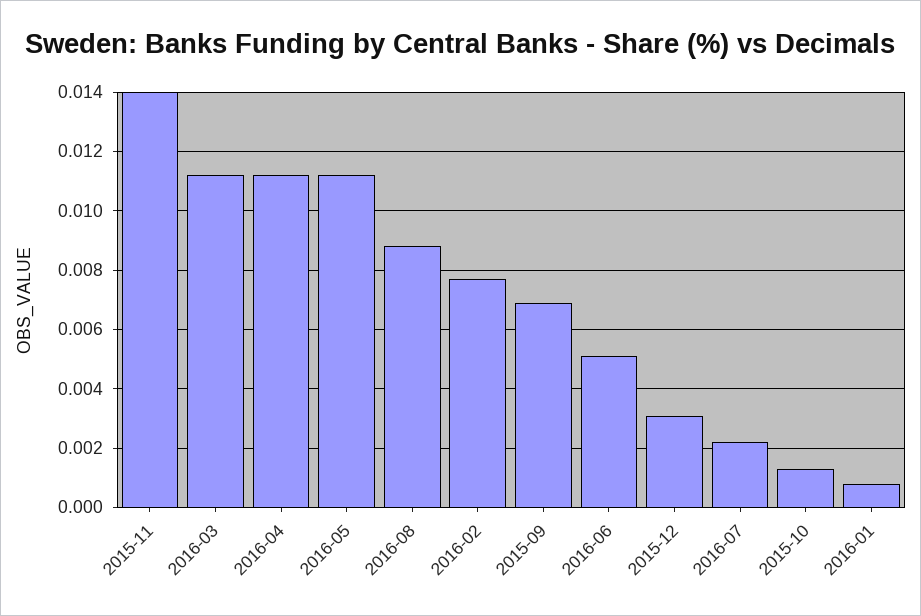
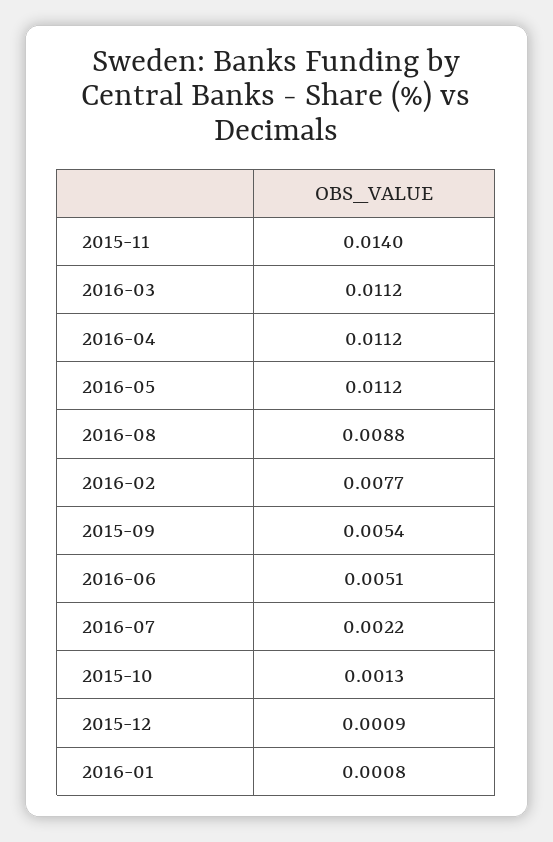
  {
    "2015-11": 0.014,
    "2016-03": 0.0112,
    "2016-04": 0.0112,
    "2016-05": 0.0112,
    "2016-08": 0.0088,
    "2016-02": 0.0077,
-   "2015-09": 0.007,
+   "2015-09": 0.0054,
    "2016-06": 0.0051,
-   "2015-12": 0.003,
+   "2015-12": 0.0009,
    "2016-07": 0.0022,
    "2015-10": 0.0013,
    "2016-01": 0.0008
  }

